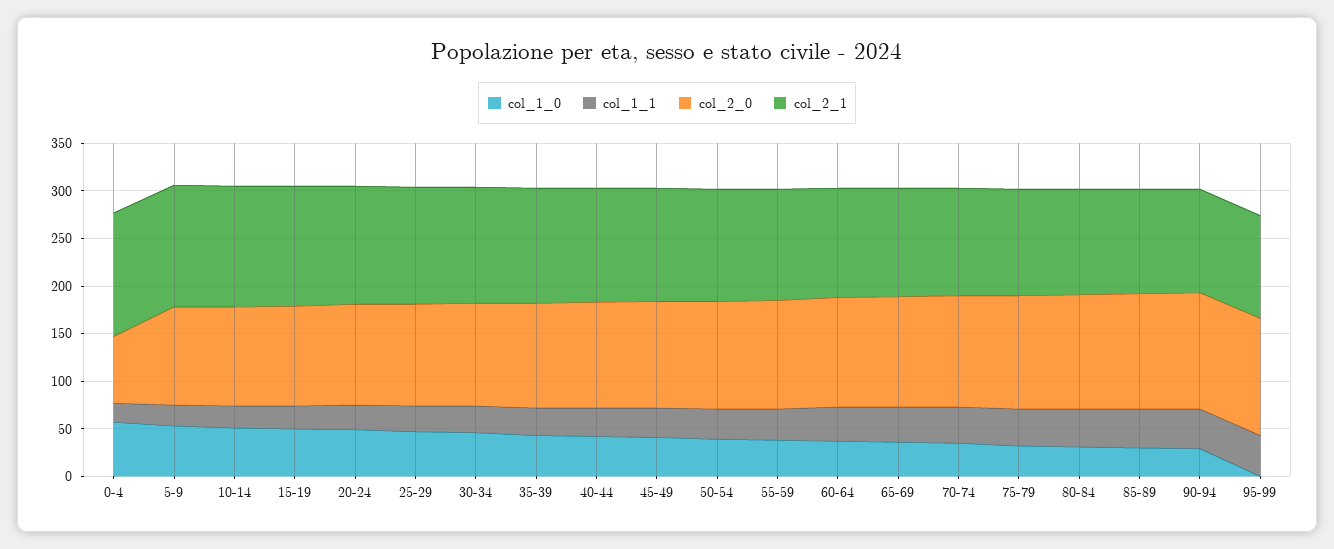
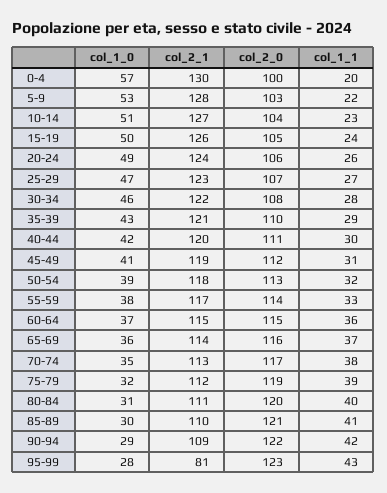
  {
    "col_1_0": {
      "0-4": 57,
      "5-9": 53,
      "10-14": 51,
      "15-19": 50,
      "20-24": 49,
      "25-29": 47,
      "30-34": 46,
      "35-39": 43,
      "40-44": 42,
      "45-49": 41,
      "50-54": 39,
      "55-59": 38,
      "60-64": 37,
      "65-69": 36,
      "70-74": 35,
      "75-79": 32,
      "80-84": 31,
      "85-89": 30,
      "90-94": 29,
-     "95-99": 0
+     "95-99": 28
    },
    "col_1_1": {
      "0-4": 20,
      "5-9": 22,
      "10-14": 23,
      "15-19": 24,
      "20-24": 26,
      "25-29": 27,
      "30-34": 28,
      "35-39": 29,
      "40-44": 30,
      "45-49": 31,
      "50-54": 32,
      "55-59": 33,
      "60-64": 36,
      "65-69": 37,
      "70-74": 38,
      "75-79": 39,
      "80-84": 40,
      "85-89": 41,
      "90-94": 42,
      "95-99": 43
    },
    "col_2_0": {
-     "0-4": 70,
+     "0-4": 100,
      "5-9": 103,
      "10-14": 104,
      "15-19": 105,
      "20-24": 106,
      "25-29": 107,
      "30-34": 108,
      "35-39": 110,
      "40-44": 111,
      "45-49": 112,
      "50-54": 113,
      "55-59": 114,
      "60-64": 115,
      "65-69": 116,
      "70-74": 117,
      "75-79": 119,
      "80-84": 120,
      "85-89": 121,
      "90-94": 122,
      "95-99": 123
    },
    "col_2_1": {
      "0-4": 130,
      "5-9": 128,
      "10-14": 127,
      "15-19": 126,
      "20-24": 124,
      "25-29": 123,
      "30-34": 122,
      "35-39": 121,
      "40-44": 120,
      "45-49": 119,
      "50-54": 118,
      "55-59": 117,
      "60-64": 115,
      "65-69": 114,
      "70-74": 113,
      "75-79": 112,
      "80-84": 111,
      "85-89": 110,
      "90-94": 109,
-     "95-99": 110
+     "95-99": 81
    }
  }

